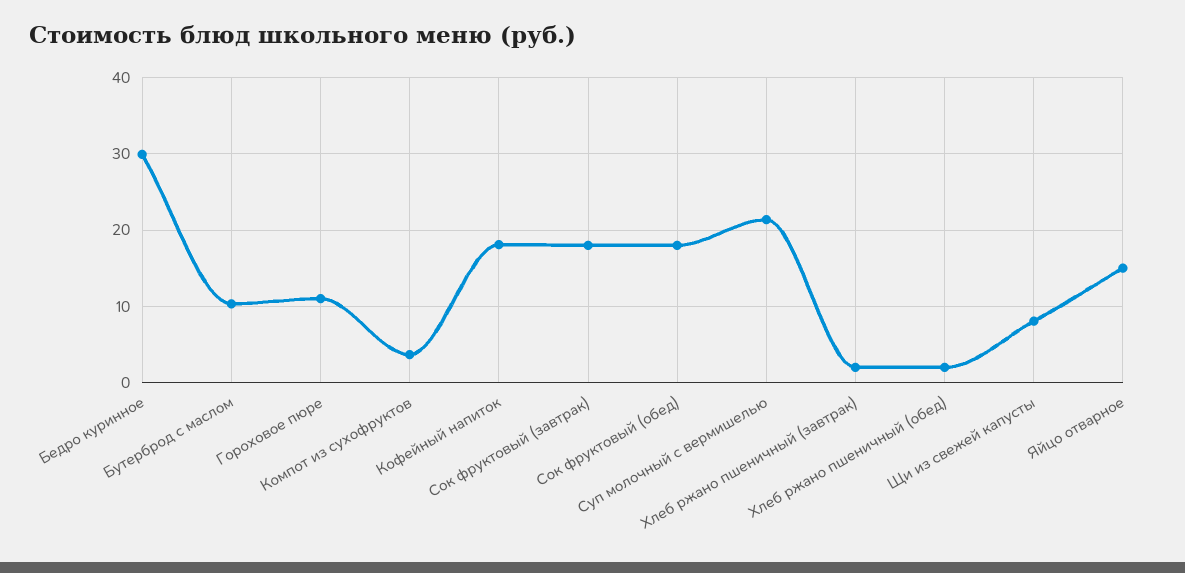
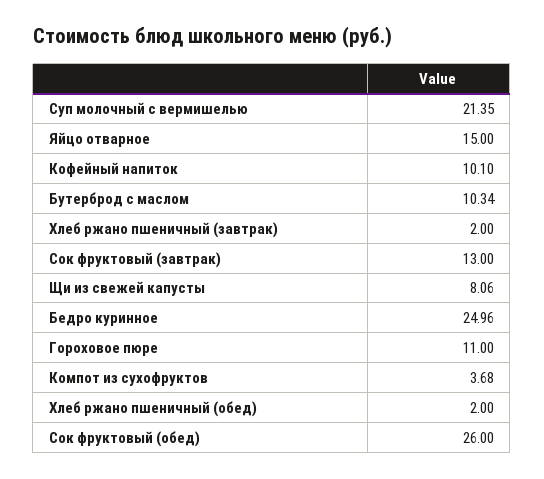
  {
-   "Бедро куринное": 30,
+   "Бедро куринное": 24.96,
    "Бутерброд с маслом": 10.34,
    "Гороховое пюре": 11,
    "Компот из сухофруктов": 3.68,
-   "Кофейный напиток": 18,
+   "Кофейный напиток": 10.1,
-   "Сок фруктовый (завтрак)": 18,
+   "Сок фруктовый (завтрак)": 13,
-   "Сок фруктовый (обед)": 18,
+   "Сок фруктовый (обед)": 26,
    "Суп молочный с вермишелью": 21.35,
    "Хлеб ржано пшеничный (завтрак)": 2,
    "Хлеб ржано пшеничный (обед)": 2,
    "Щи из свежей капусты": 8.06,
    "Яйцо отварное": 15
  }

